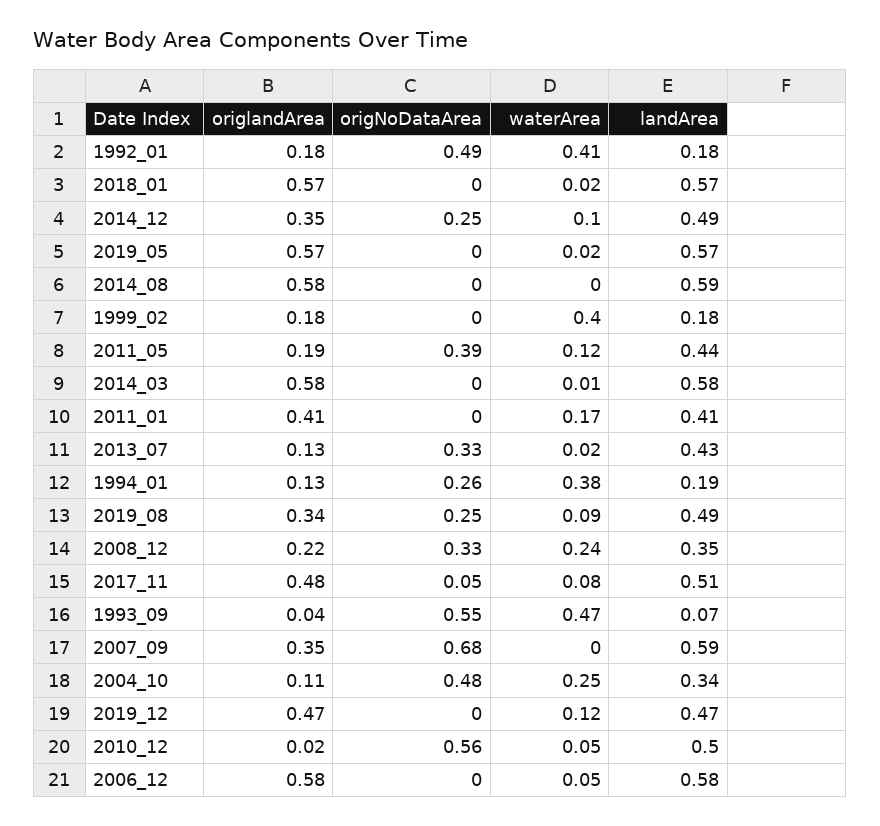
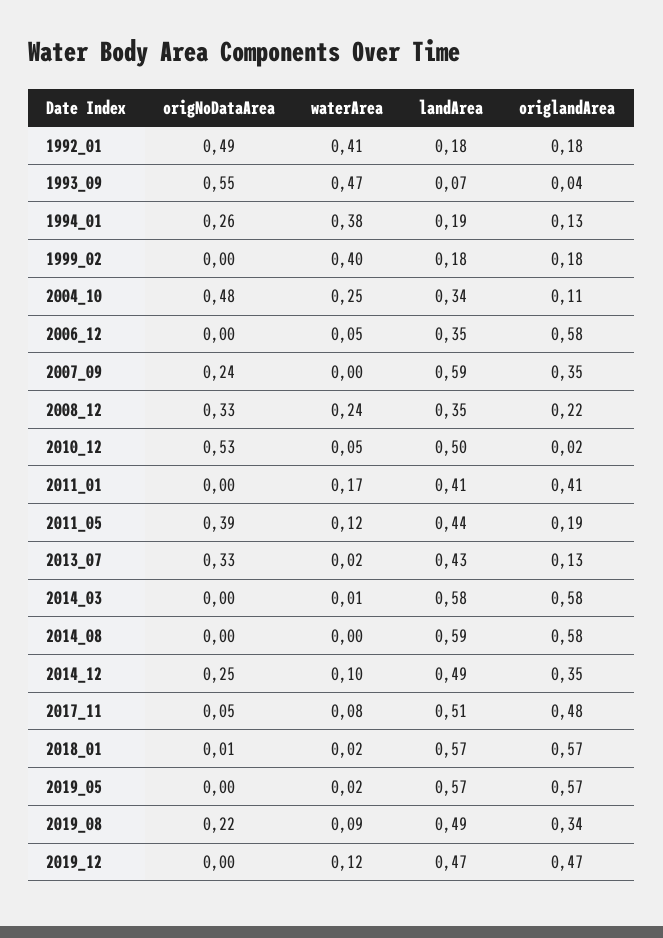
  {
    "origlandArea": {
      "1992_01": 0.18,
      "2018_01": 0.57,
      "2014_12": 0.35,
      "2019_05": 0.57,
      "2014_08": 0.58,
      "1999_02": 0.18,
      "2011_05": 0.19,
      "2014_03": 0.58,
      "2011_01": 0.41,
      "2013_07": 0.13,
      "1994_01": 0.13,
      "2019_08": 0.34,
      "2008_12": 0.22,
      "2017_11": 0.48,
      "1993_09": 0.04,
      "2007_09": 0.35,
      "2004_10": 0.11,
      "2019_12": 0.47,
      "2010_12": 0.02,
      "2006_12": 0.58
    },
    "origNoDataArea": {
      "1992_01": 0.49,
-     "2018_01": 0,
+     "2018_01": 0.01,
      "2014_12": 0.25,
      "2019_05": 0,
      "2014_08": 0,
      "1999_02": 0,
      "2011_05": 0.39,
      "2014_03": 0,
      "2011_01": 0,
      "2013_07": 0.33,
      "1994_01": 0.26,
-     "2019_08": 0.25,
+     "2019_08": 0.22,
      "2008_12": 0.33,
      "2017_11": 0.05,
      "1993_09": 0.55,
-     "2007_09": 0.68,
+     "2007_09": 0.24,
      "2004_10": 0.48,
      "2019_12": 0,
-     "2010_12": 0.56,
+     "2010_12": 0.53,
      "2006_12": 0
    },
    "waterArea": {
      "1992_01": 0.41,
      "2018_01": 0.02,
      "2014_12": 0.1,
      "2019_05": 0.02,
      "2014_08": 0,
      "1999_02": 0.4,
      "2011_05": 0.12,
      "2014_03": 0.01,
      "2011_01": 0.17,
      "2013_07": 0.02,
      "1994_01": 0.38,
      "2019_08": 0.09,
      "2008_12": 0.24,
      "2017_11": 0.08,
      "1993_09": 0.47,
      "2007_09": 0,
      "2004_10": 0.25,
      "2019_12": 0.12,
      "2010_12": 0.05,
      "2006_12": 0.05
    },
    "landArea": {
      "1992_01": 0.18,
      "2018_01": 0.57,
      "2014_12": 0.49,
      "2019_05": 0.57,
      "2014_08": 0.59,
      "1999_02": 0.18,
      "2011_05": 0.44,
      "2014_03": 0.58,
      "2011_01": 0.41,
      "2013_07": 0.43,
      "1994_01": 0.19,
      "2019_08": 0.49,
      "2008_12": 0.35,
      "2017_11": 0.51,
      "1993_09": 0.07,
      "2007_09": 0.59,
      "2004_10": 0.34,
      "2019_12": 0.47,
      "2010_12": 0.5,
-     "2006_12": 0.58
+     "2006_12": 0.35
    }
  }

